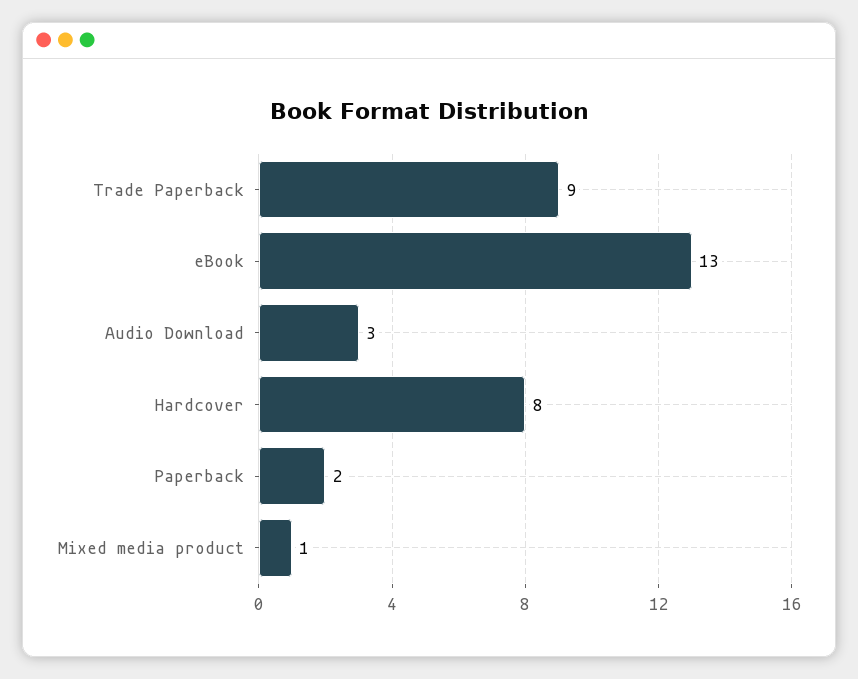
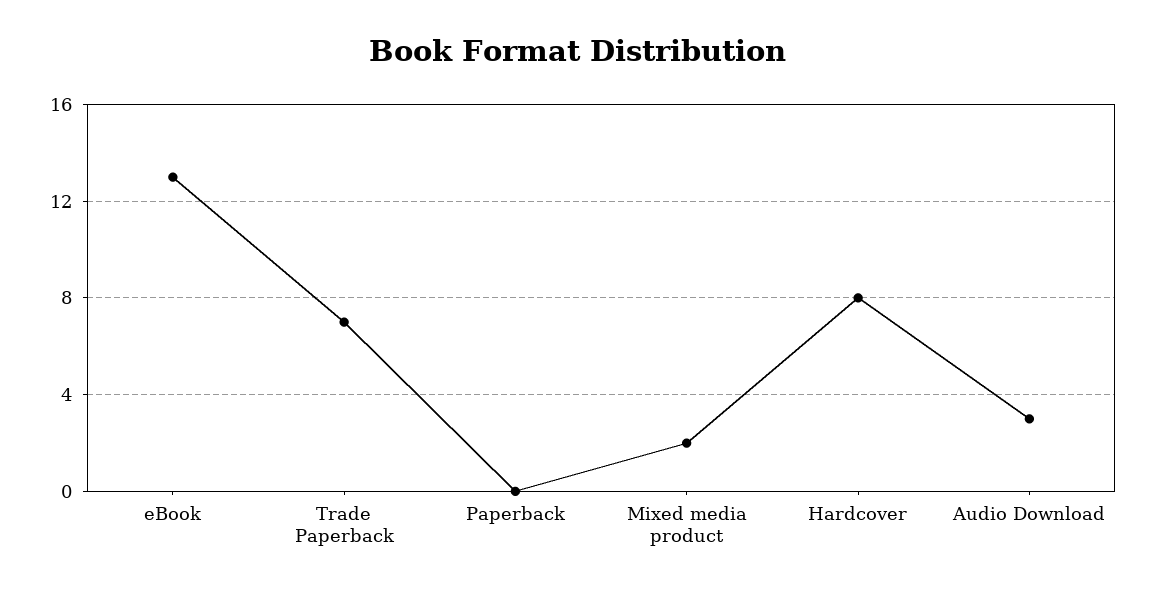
  {
-   "Trade Paperback": 9,
+   "Trade Paperback": 7,
    "eBook": 13,
    "Audio Download": 3,
    "Hardcover": 8,
-   "Paperback": 2,
+   "Paperback": 0,
-   "Mixed media product": 1
+   "Mixed media product": 2
  }

